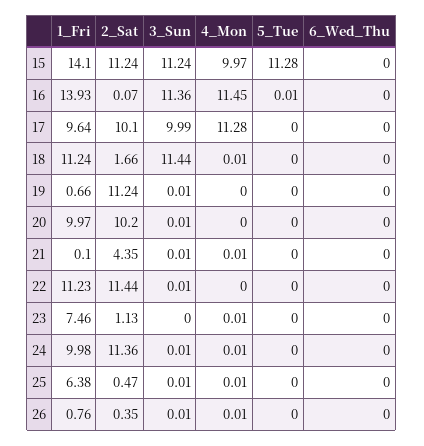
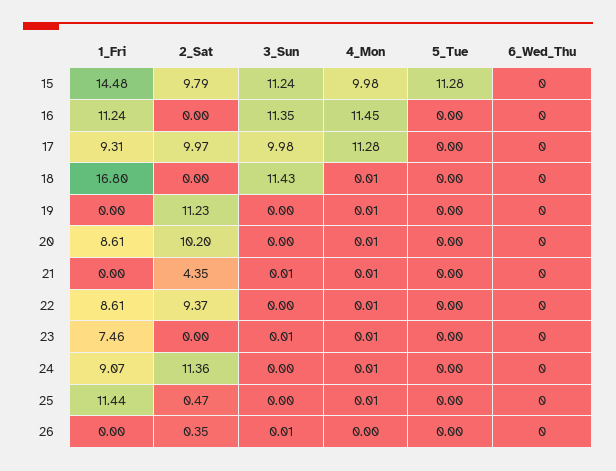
  {
    "1_Fri": {
-     "15": 14.1,
+     "15": 14.48,
-     "16": 13.93,
+     "16": 11.24,
-     "17": 9.64,
+     "17": 9.31,
-     "18": 11.24,
+     "18": 16.8,
-     "19": 0.66,
+     "19": 0,
-     "20": 9.97,
+     "20": 8.61,
-     "21": 0.1,
+     "21": 0,
-     "22": 11.23,
+     "22": 8.61,
      "23": 7.46,
-     "24": 9.98,
+     "24": 9.07,
-     "25": 6.38,
+     "25": 11.44,
-     "26": 0.76
+     "26": 0
    },
    "2_Sat": {
-     "15": 11.24,
+     "15": 9.79,
-     "16": 0.07,
+     "16": 0,
-     "17": 10.1,
+     "17": 9.97,
-     "18": 1.66,
+     "18": 0,
-     "19": 11.24,
+     "19": 11.23,
      "20": 10.2,
      "21": 4.35,
-     "22": 11.44,
+     "22": 9.37,
-     "23": 1.13,
+     "23": 0,
      "24": 11.36,
      "25": 0.47,
      "26": 0.35
    },
    "3_Sun": {
      "15": 11.24,
-     "16": 11.36,
+     "16": 11.35,
-     "17": 9.99,
+     "17": 9.98,
-     "18": 11.44,
+     "18": 11.43,
-     "19": 0.01,
+     "19": 0,
-     "20": 0.01,
+     "20": 0,
      "21": 0.01,
-     "22": 0.01,
+     "22": 0,
-     "23": 0,
+     "23": 0.01,
-     "24": 0.01,
+     "24": 0,
-     "25": 0.01,
+     "25": 0,
      "26": 0.01
    },
    "4_Mon": {
-     "15": 9.97,
+     "15": 9.98,
      "16": 11.45,
      "17": 11.28,
      "18": 0.01,
-     "19": 0,
+     "19": 0.01,
-     "20": 0,
+     "20": 0.01,
      "21": 0.01,
-     "22": 0,
+     "22": 0.01,
      "23": 0.01,
      "24": 0.01,
      "25": 0.01,
-     "26": 0.01
+     "26": 0
    },
    "5_Tue": {
      "15": 11.28,
-     "16": 0.01,
+     "16": 0,
      "17": 0,
      "18": 0,
      "19": 0,
      "20": 0,
      "21": 0,
      "22": 0,
      "23": 0,
      "24": 0,
      "25": 0,
      "26": 0
    },
    "6_Wed_Thu": {
      "15": 0,
      "16": 0,
      "17": 0,
      "18": 0,
      "19": 0,
      "20": 0,
      "21": 0,
      "22": 0,
      "23": 0,
      "24": 0,
      "25": 0,
      "26": 0
    }
  }

